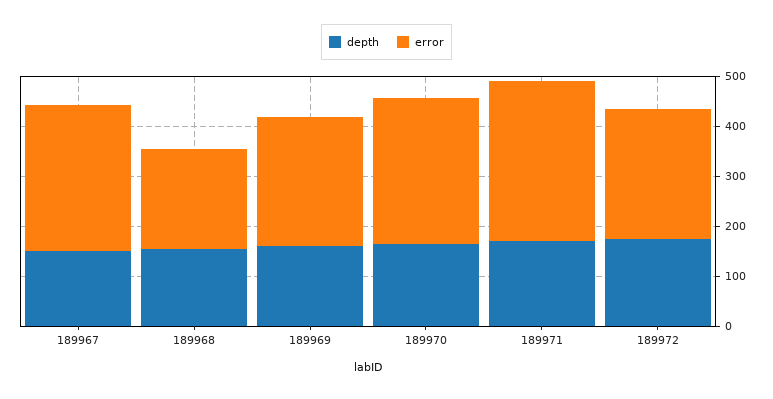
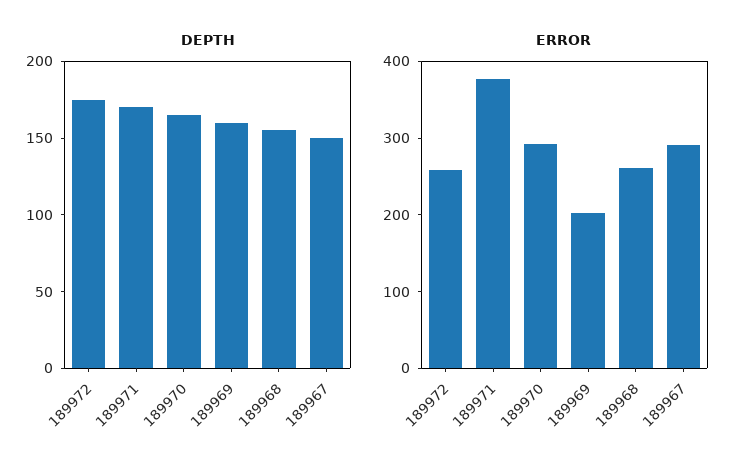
  {
    "depth": {
      "189967": 150,
      "189968": 160,
      "189969": 160,
      "189970": 170,
      "189971": 170,
      "189972": 180
    },
    "error": {
      "189967": 300,
-     "189968": 200,
+     "189968": 260,
-     "189969": 260,
+     "189969": 200,
      "189970": 300,
-     "189971": 320,
+     "189971": 380,
      "189972": 260
    }
  }

